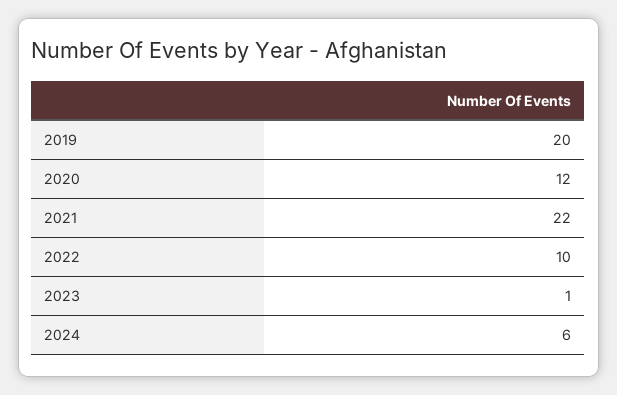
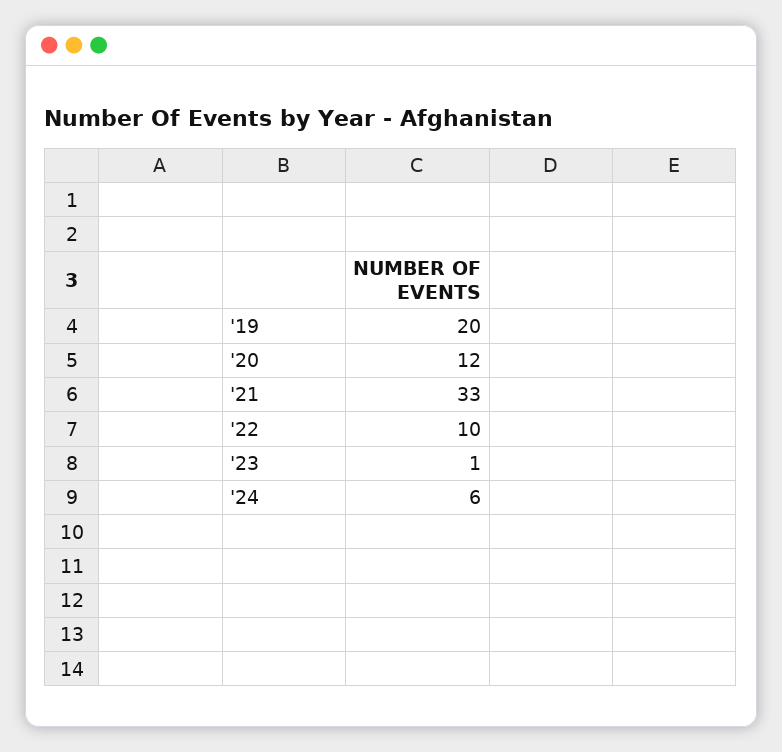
  {
    "2019": 20,
    "2020": 12,
-   "2021": 22,
+   "2021": 33,
    "2022": 10,
    "2023": 1,
    "2024": 6
  }

